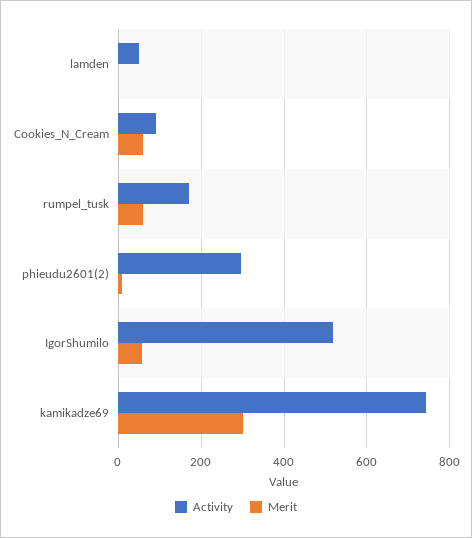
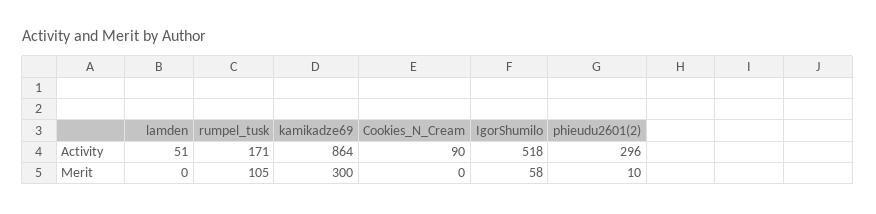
  {
    "Activity": {
      "lamden": 51,
      "Cookies_N_Cream": 90,
      "rumpel_tusk": 171,
      "phieudu2601(2)": 296,
      "IgorShumilo": 518,
-     "kamikadze69": 740
+     "kamikadze69": 864
    },
    "Merit": {
      "lamden": 0,
-     "Cookies_N_Cream": 60,
+     "Cookies_N_Cream": 0,
-     "rumpel_tusk": 60,
+     "rumpel_tusk": 105,
      "phieudu2601(2)": 10,
      "IgorShumilo": 58,
      "kamikadze69": 300
    }
  }

